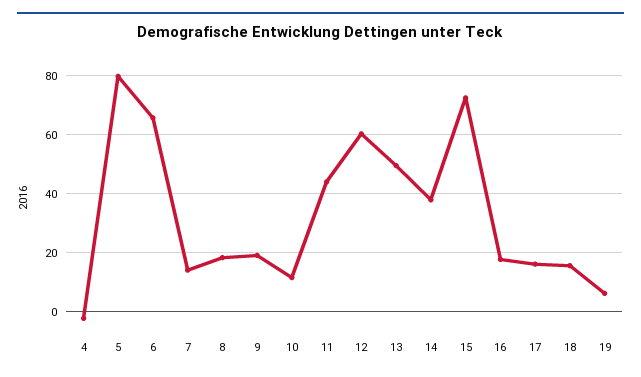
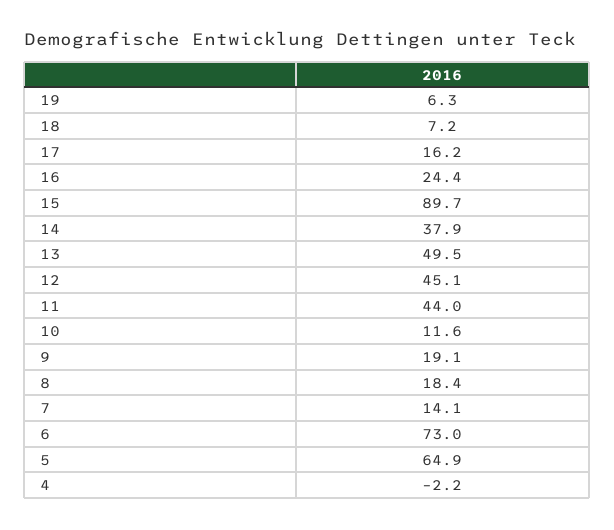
  {
    "4": -2.2,
-   "5": 80,
+   "5": 64.9,
-   "6": 65,
+   "6": 73,
    "7": 14.1,
    "8": 18.4,
    "9": 19.1,
    "10": 11.6,
    "11": 44,
-   "12": 60,
+   "12": 45.1,
    "13": 49.5,
    "14": 37.9,
-   "15": 72.5,
+   "15": 89.7,
-   "16": 17.5,
+   "16": 24.4,
    "17": 16.2,
-   "18": 15,
+   "18": 7.2,
    "19": 6.3
  }

